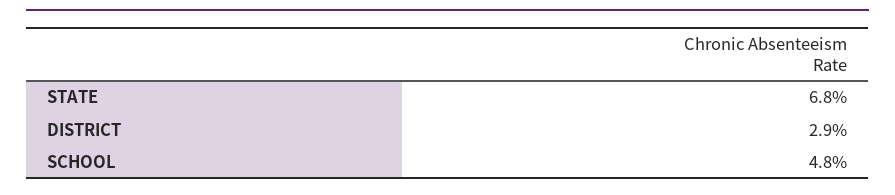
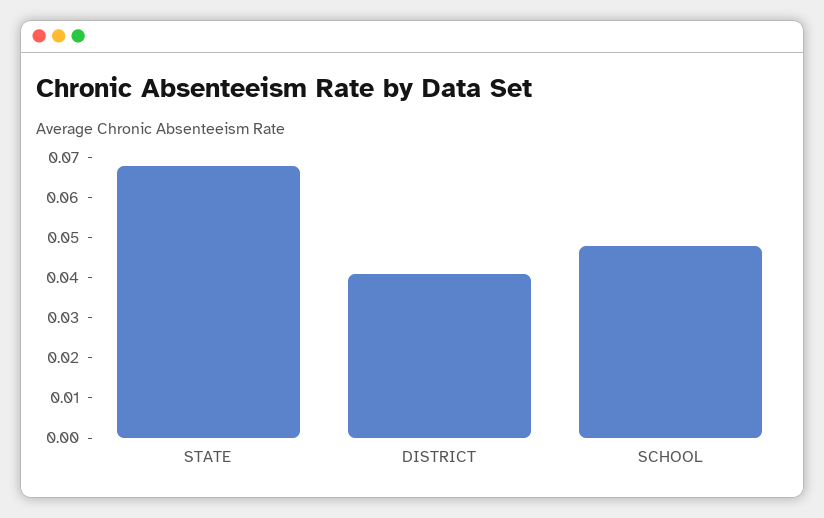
  {
    "STATE": 0.068,
-   "DISTRICT": 0.029,
+   "DISTRICT": 0.04,
    "SCHOOL": 0.048
  }

